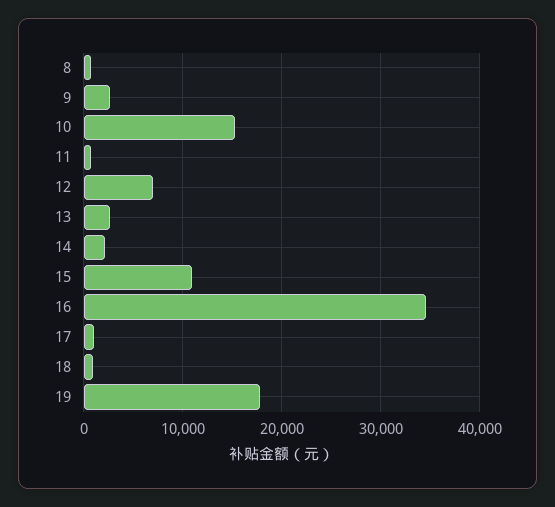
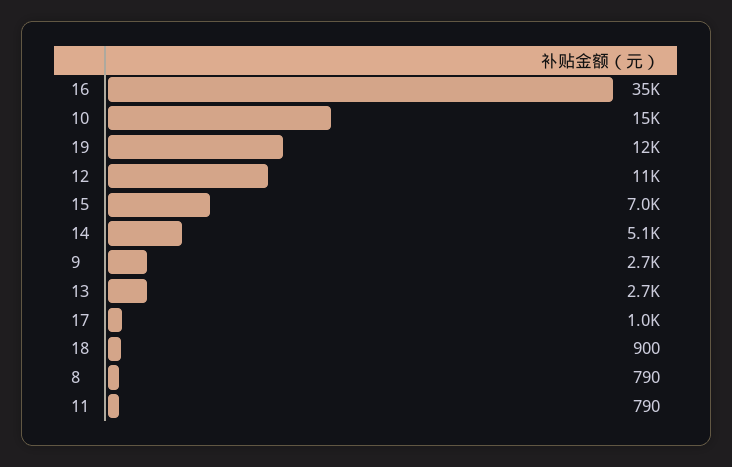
  {
    "8": 790,
    "9": 2700,
    "10": 15000,
    "11": 790,
-   "12": 7000,
+   "12": 11000,
    "13": 2700,
-   "14": 2000,
+   "14": 5100,
-   "15": 11000,
+   "15": 7000,
    "16": 35000,
    "17": 1000,
    "18": 900,
-   "19": 18000
+   "19": 12000
  }

